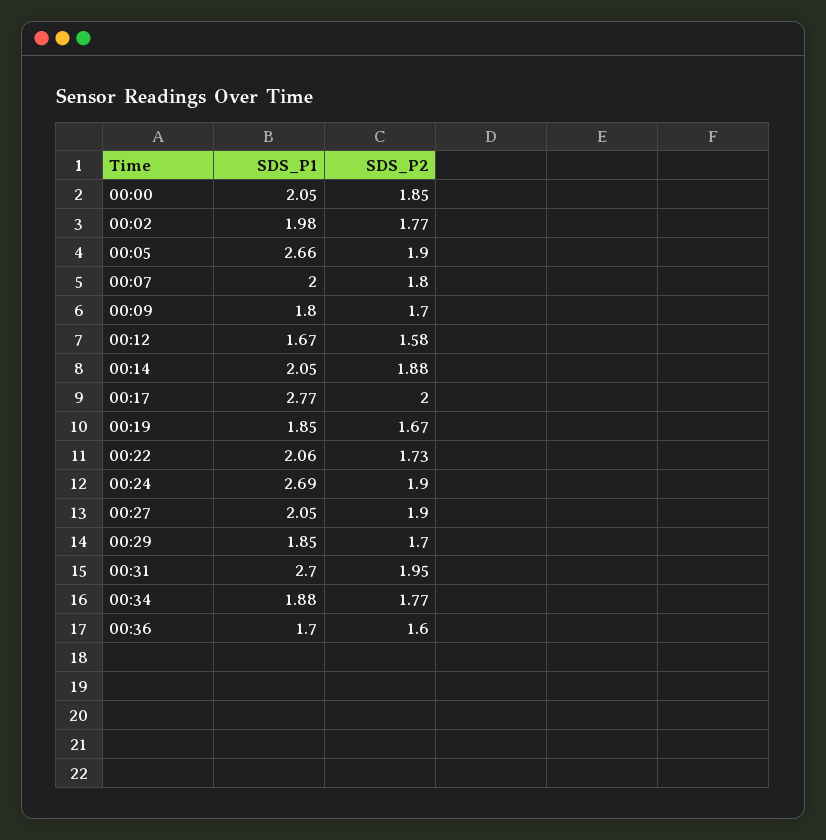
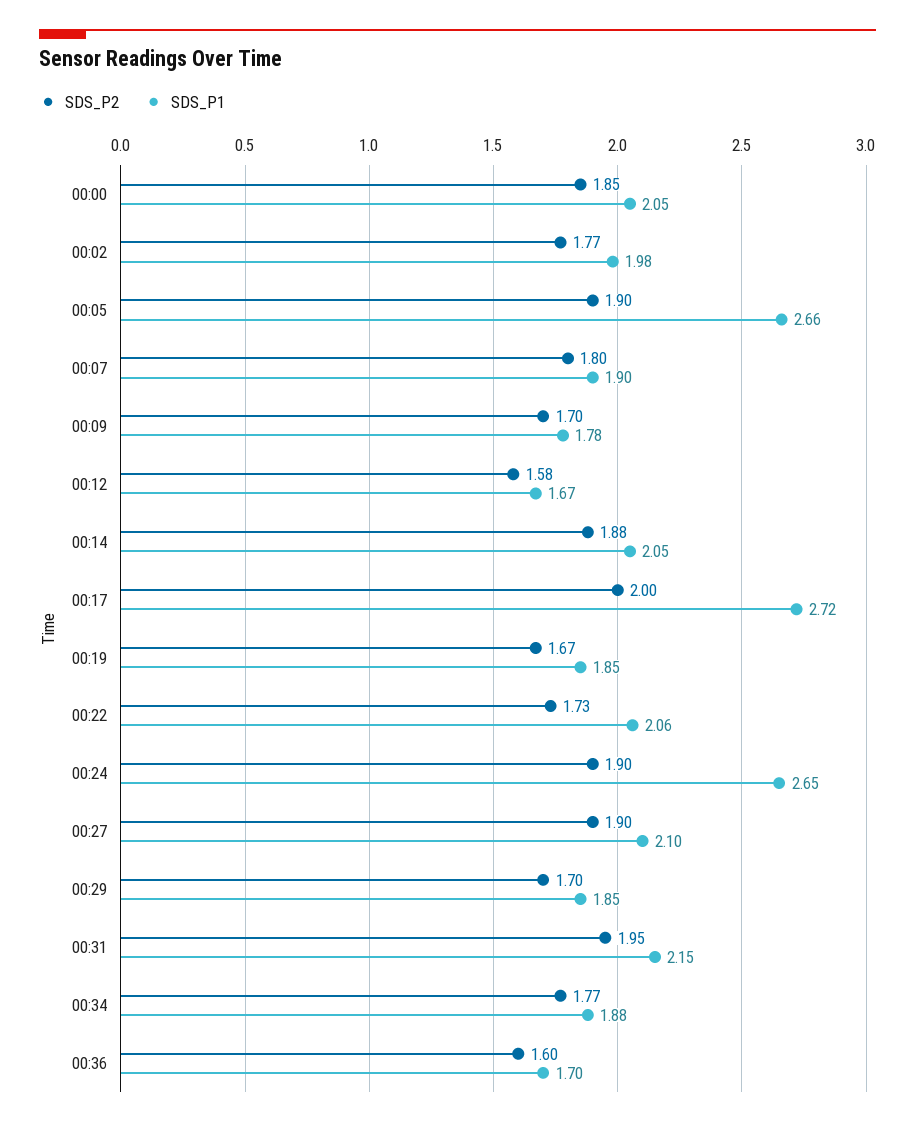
  {
    "SDS_P1": {
      "00:00": 2.05,
      "00:02": 1.98,
      "00:05": 2.66,
-     "00:07": 2,
+     "00:07": 1.9,
-     "00:09": 1.8,
+     "00:09": 1.78,
      "00:12": 1.67,
      "00:14": 2.05,
-     "00:17": 2.77,
+     "00:17": 2.72,
      "00:19": 1.85,
      "00:22": 2.06,
-     "00:24": 2.69,
+     "00:24": 2.65,
-     "00:27": 2.05,
+     "00:27": 2.1,
      "00:29": 1.85,
-     "00:31": 2.7,
+     "00:31": 2.15,
      "00:34": 1.88,
      "00:36": 1.7
    },
    "SDS_P2": {
      "00:00": 1.85,
      "00:02": 1.77,
      "00:05": 1.9,
      "00:07": 1.8,
      "00:09": 1.7,
      "00:12": 1.58,
      "00:14": 1.88,
      "00:17": 2,
      "00:19": 1.67,
      "00:22": 1.73,
      "00:24": 1.9,
      "00:27": 1.9,
      "00:29": 1.7,
      "00:31": 1.95,
      "00:34": 1.77,
      "00:36": 1.6
    }
  }

